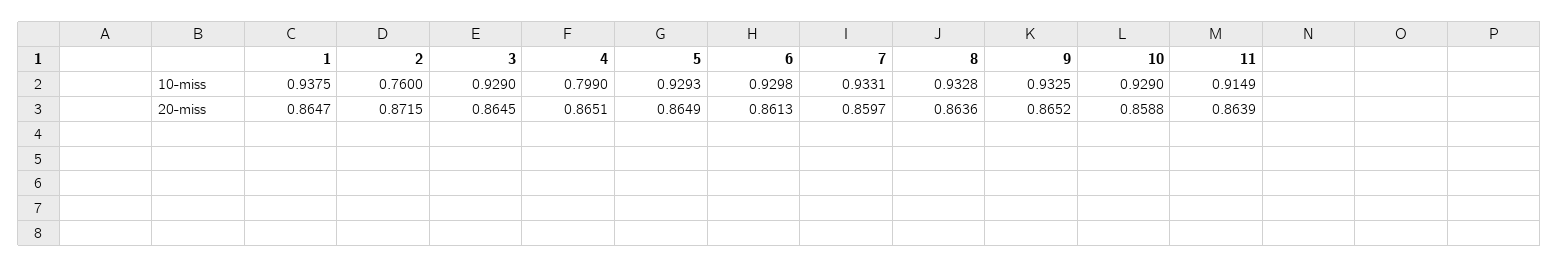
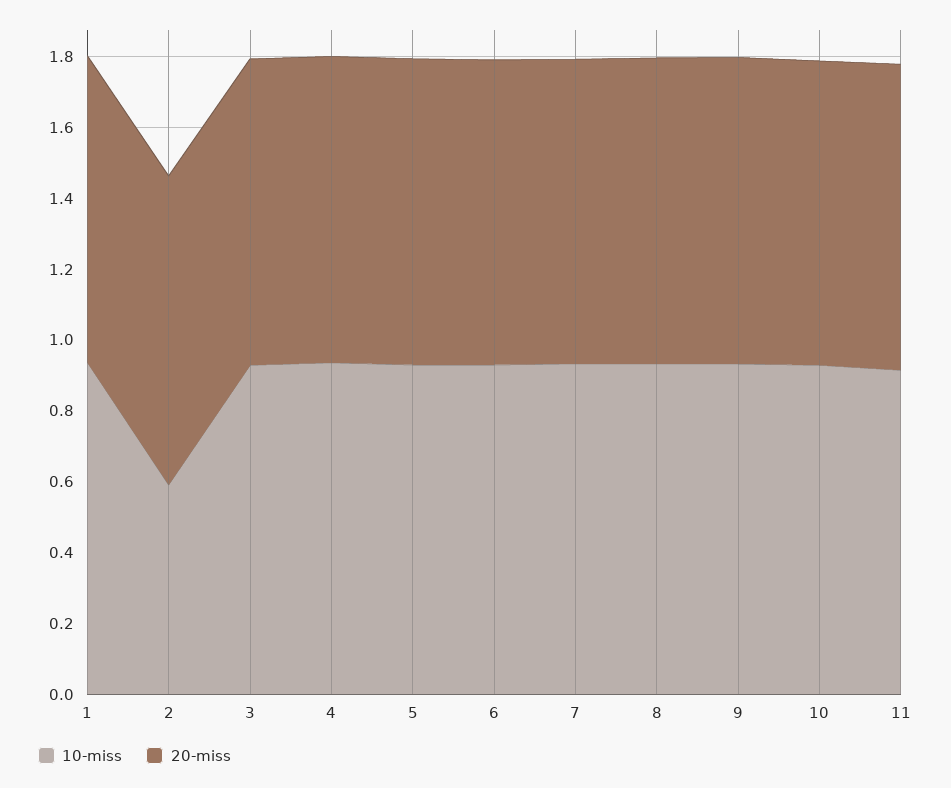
  {
    "10-miss": {
      "1": 0.9375,
-     "2": 0.76,
+     "2": 0.6,
      "3": 0.929,
-     "4": 0.799,
+     "4": 0.95,
      "5": 0.9293,
      "6": 0.9298,
      "7": 0.9331,
      "8": 0.9328,
      "9": 0.9325,
      "10": 0.929,
      "11": 0.9149
    },
    "20-miss": {
      "1": 0.8647,
      "2": 0.8715,
      "3": 0.8645,
      "4": 0.8651,
      "5": 0.8649,
      "6": 0.8613,
      "7": 0.8597,
      "8": 0.8636,
      "9": 0.8652,
      "10": 0.8588,
      "11": 0.8639
    }
  }

